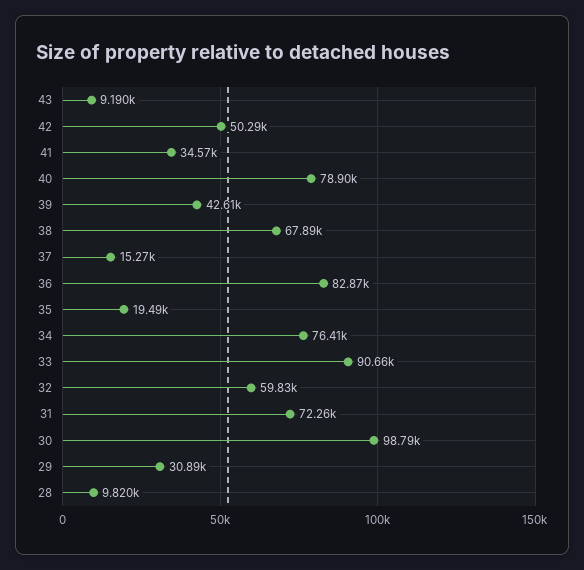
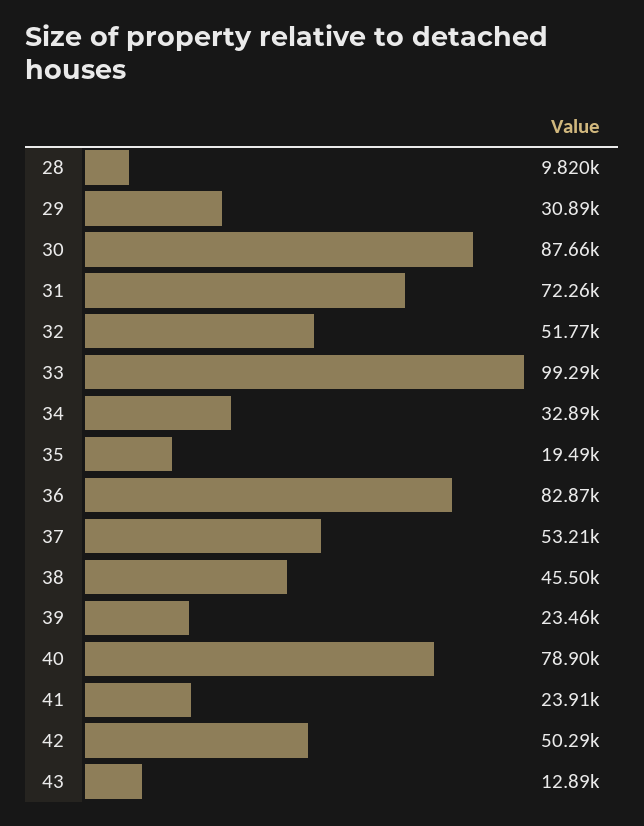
  {
-   "43": 9190,
+   "43": 12890,
    "42": 50290,
-   "41": 34570,
+   "41": 23910,
    "40": 78900,
-   "39": 42610,
+   "39": 23460,
-   "38": 67890,
+   "38": 45500,
-   "37": 15270,
+   "37": 53210,
    "36": 82870,
    "35": 19490,
-   "34": 76410,
+   "34": 32890,
-   "33": 90660,
+   "33": 99290,
-   "32": 59830,
+   "32": 51770,
    "31": 72260,
-   "30": 98790,
+   "30": 87660,
    "29": 30890,
    "28": 9820
  }

